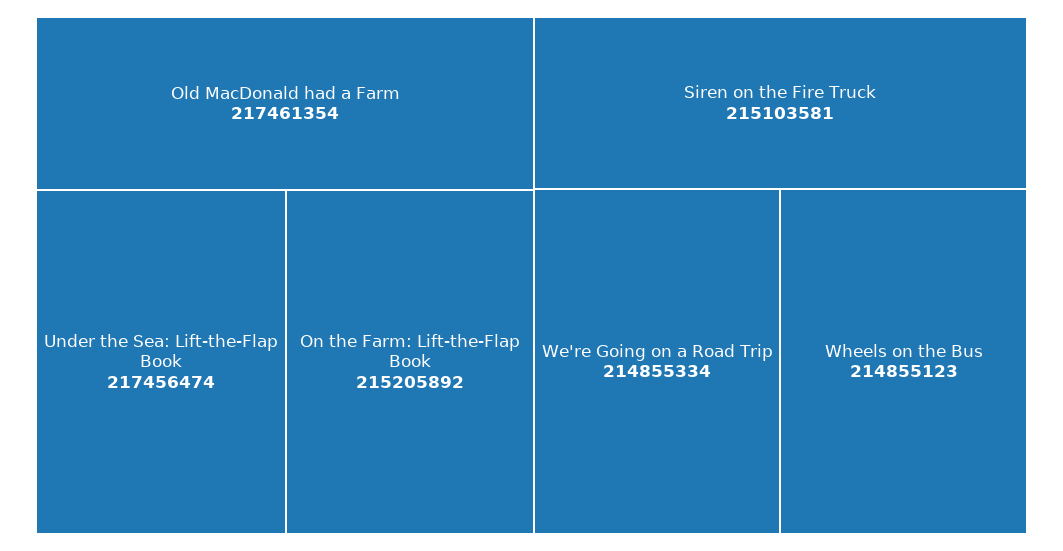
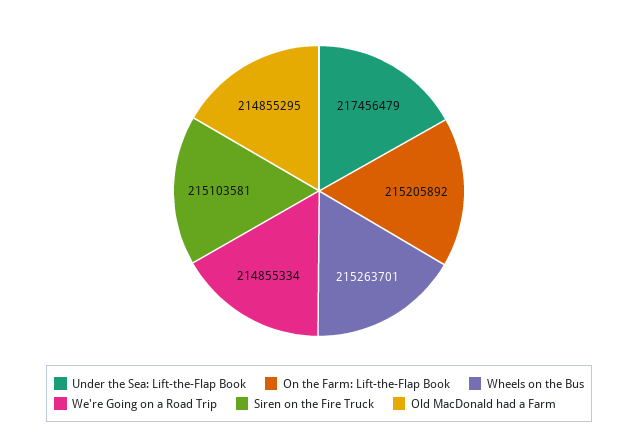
  {
-   "Old MacDonald had a Farm": 217461354,
+   "Old MacDonald had a Farm": 214855295,
-   "Under the Sea: Lift-the-Flap Book": 217456474,
+   "Under the Sea: Lift-the-Flap Book": 217456479,
    "On the Farm: Lift-the-Flap Book": 215205892,
    "Siren on the Fire Truck": 215103581,
    "We're Going on a Road Trip": 214855334,
-   "Wheels on the Bus": 214855123
+   "Wheels on the Bus": 215263701
  }

